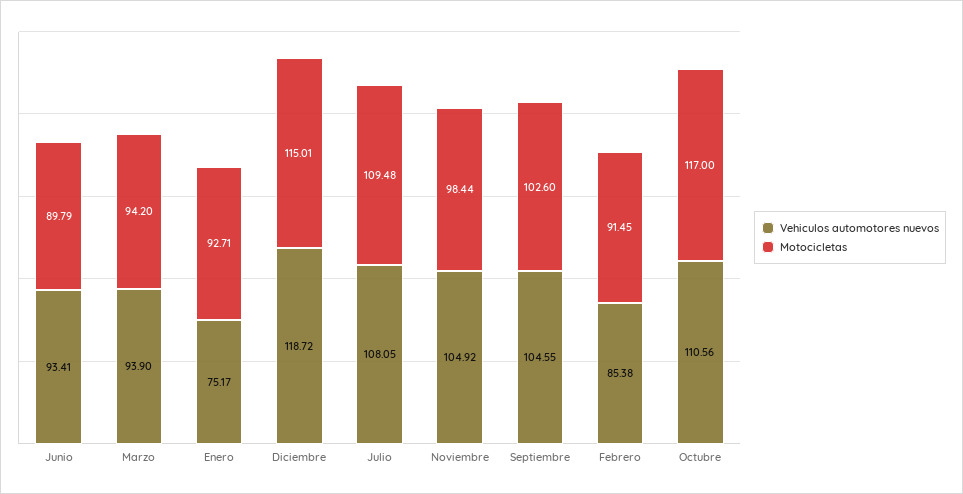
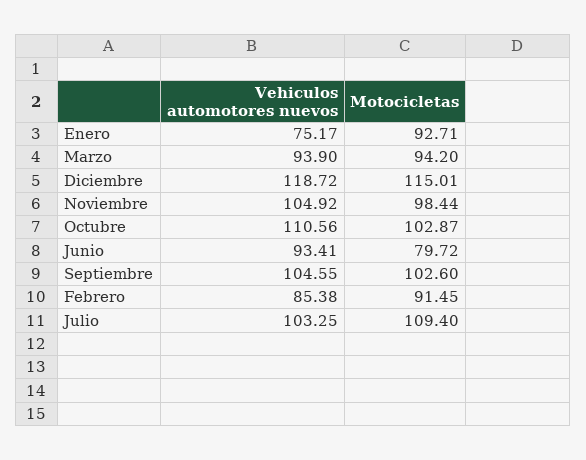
  {
    "Vehiculos automotores nuevos": {
      "Junio": 93.41,
      "Marzo": 93.9,
      "Enero": 75.17,
      "Diciembre": 118.72,
-     "Julio": 108.05,
+     "Julio": 103.25,
      "Noviembre": 104.92,
      "Septiembre": 104.55,
      "Febrero": 85.38,
      "Octubre": 110.56
    },
    "Motocicletas": {
-     "Junio": 89.79,
+     "Junio": 79.72,
      "Marzo": 94.2,
      "Enero": 92.71,
      "Diciembre": 115.01,
-     "Julio": 109.48,
+     "Julio": 109.4,
      "Noviembre": 98.44,
      "Septiembre": 102.6,
      "Febrero": 91.45,
-     "Octubre": 117
+     "Octubre": 102.87
    }
  }

